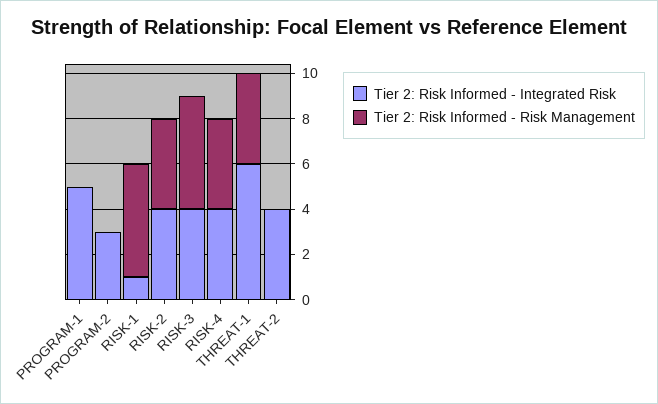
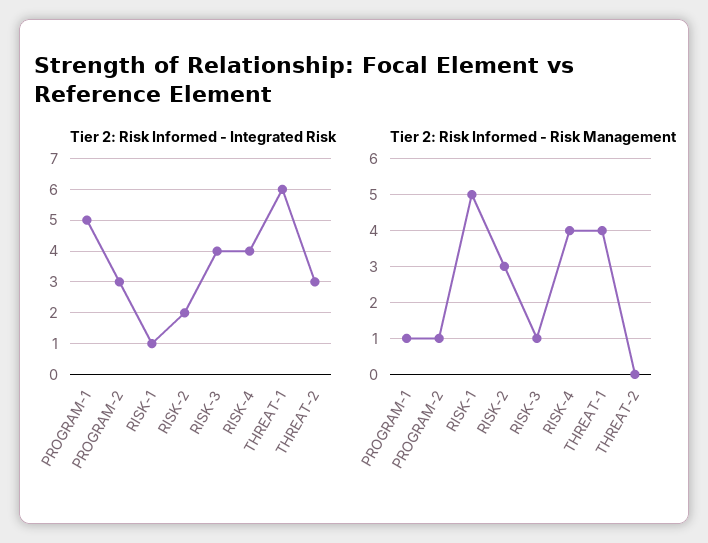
  {
    "Tier 2: Risk Informed - Integrated Risk": {
      "PROGRAM-1": 5,
      "PROGRAM-2": 3,
      "RISK-1": 1,
-     "RISK-2": 4,
+     "RISK-2": 2,
      "RISK-3": 4,
      "RISK-4": 4,
      "THREAT-1": 6,
-     "THREAT-2": 4
+     "THREAT-2": 3
    },
    "Tier 2: Risk Informed - Risk Management": {
-     "PROGRAM-1": 0,
+     "PROGRAM-1": 1,
-     "PROGRAM-2": 0,
+     "PROGRAM-2": 1,
      "RISK-1": 5,
-     "RISK-2": 4,
+     "RISK-2": 3,
-     "RISK-3": 5,
+     "RISK-3": 1,
      "RISK-4": 4,
      "THREAT-1": 4,
      "THREAT-2": 0
    }
  }

